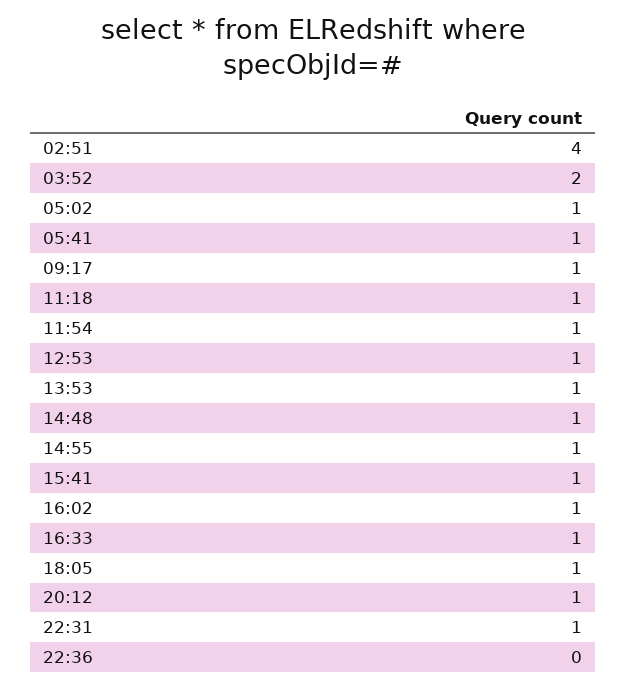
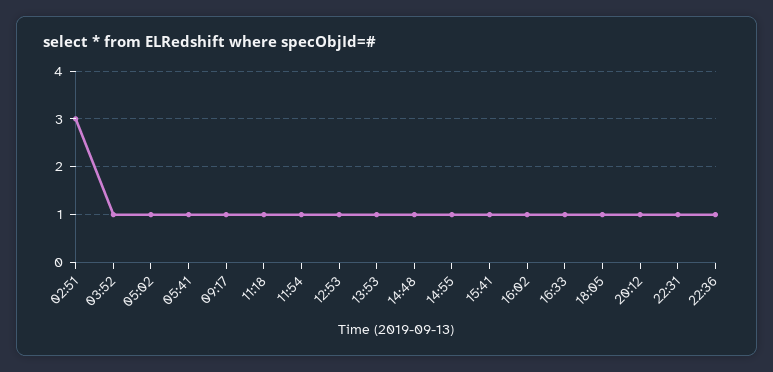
  {
-   "02:51": 4,
+   "02:51": 3,
-   "03:52": 2,
+   "03:52": 1,
    "05:02": 1,
    "05:41": 1,
    "09:17": 1,
    "11:18": 1,
    "11:54": 1,
    "12:53": 1,
    "13:53": 1,
    "14:48": 1,
    "14:55": 1,
    "15:41": 1,
    "16:02": 1,
    "16:33": 1,
    "18:05": 1,
    "20:12": 1,
    "22:31": 1,
-   "22:36": 0
+   "22:36": 1
  }

